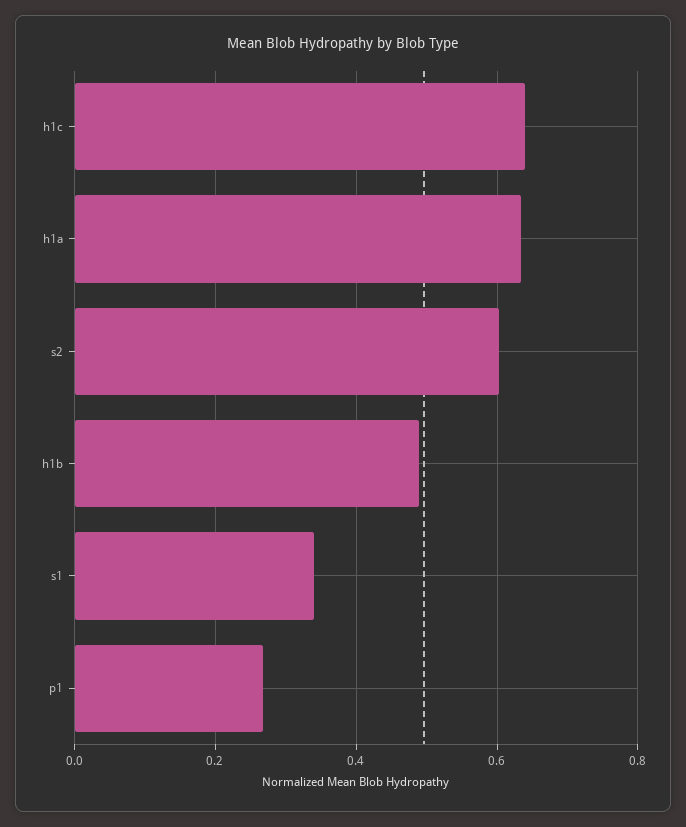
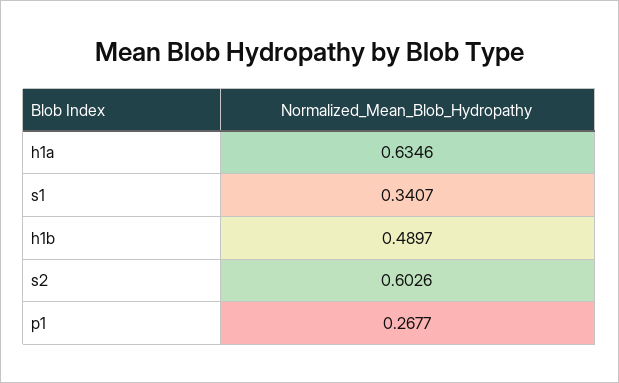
  {
-   "h1c": 0.64,
    "h1a": 0.6346,
    "s2": 0.6026,
    "h1b": 0.4897,
    "s1": 0.3407,
    "p1": 0.2677
  }

